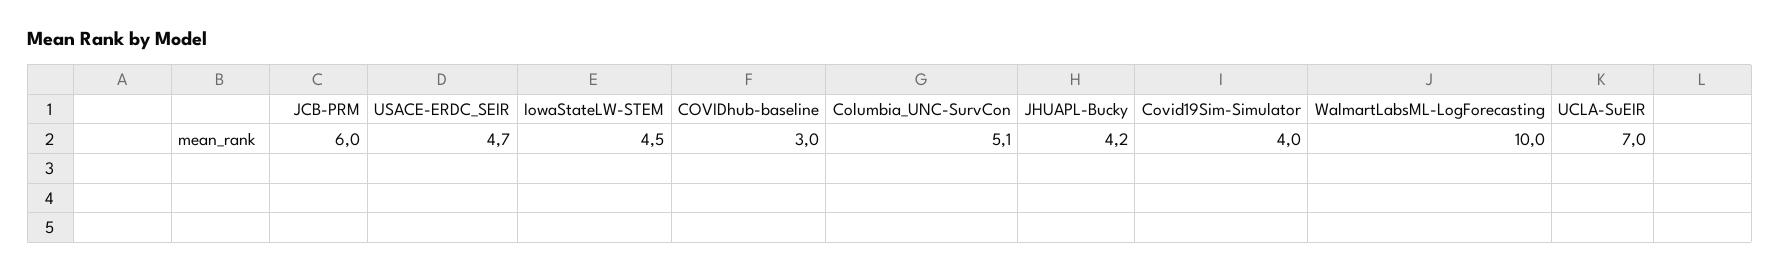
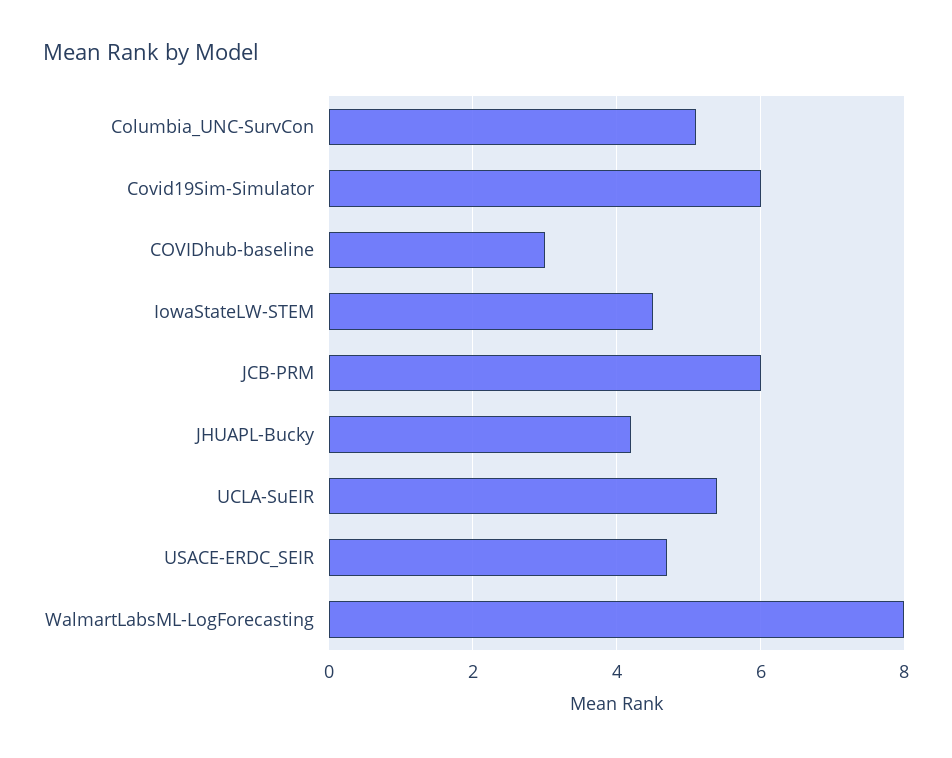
  {
    "JCB-PRM": 6,
    "USACE-ERDC_SEIR": 4.7,
    "IowaStateLW-STEM": 4.5,
    "COVIDhub-baseline": 3,
    "Columbia_UNC-SurvCon": 5.1,
    "JHUAPL-Bucky": 4.2,
-   "Covid19Sim-Simulator": 4,
+   "Covid19Sim-Simulator": 6,
-   "WalmartLabsML-LogForecasting": 10,
+   "WalmartLabsML-LogForecasting": 8,
-   "UCLA-SuEIR": 7
+   "UCLA-SuEIR": 5.5
  }

